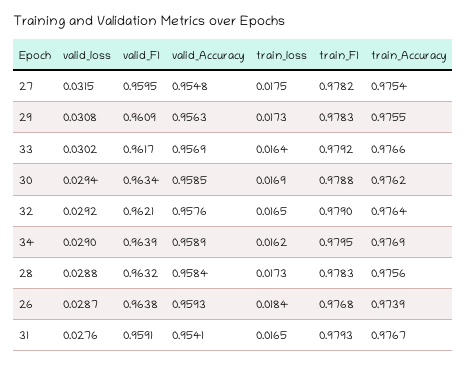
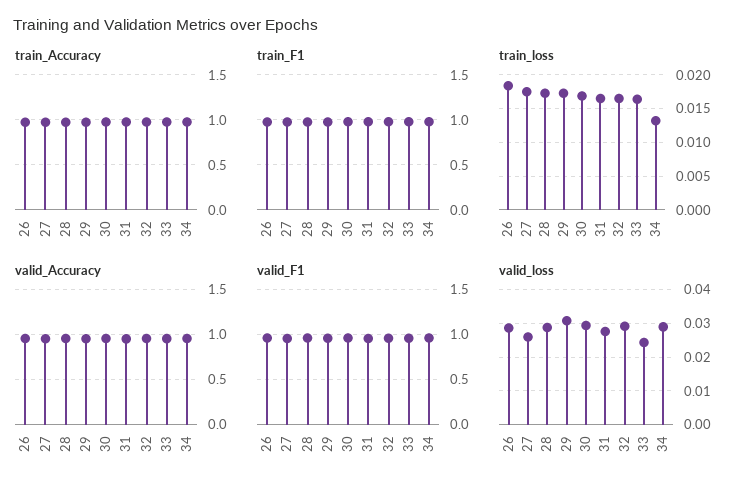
  {
    "valid_loss": {
-     "27": 0.0315,
+     "27": 0.026,
      "29": 0.0308,
-     "33": 0.0302,
+     "33": 0.024,
      "30": 0.0294,
      "32": 0.0292,
      "34": 0.029,
      "28": 0.0288,
      "26": 0.0287,
      "31": 0.0276
    },
    "valid_F1": {
      "27": 0.9595,
      "29": 0.9609,
      "33": 0.9617,
      "30": 0.9634,
      "32": 0.9621,
      "34": 0.9639,
      "28": 0.9632,
      "26": 0.9638,
      "31": 0.9591
    },
    "valid_Accuracy": {
      "27": 0.9548,
      "29": 0.9563,
      "33": 0.9569,
      "30": 0.9585,
      "32": 0.9576,
      "34": 0.9589,
      "28": 0.9584,
      "26": 0.9593,
      "31": 0.9541
    },
    "train_loss": {
      "27": 0.0175,
      "29": 0.0173,
      "33": 0.0164,
      "30": 0.0169,
      "32": 0.0165,
-     "34": 0.0162,
+     "34": 0.013,
      "28": 0.0173,
      "26": 0.0184,
      "31": 0.0165
    },
    "train_F1": {
      "27": 0.9782,
      "29": 0.9783,
      "33": 0.9792,
      "30": 0.9788,
      "32": 0.979,
      "34": 0.9795,
      "28": 0.9783,
      "26": 0.9768,
      "31": 0.9793
    },
    "train_Accuracy": {
      "27": 0.9754,
      "29": 0.9755,
      "33": 0.9766,
      "30": 0.9762,
      "32": 0.9764,
      "34": 0.9769,
      "28": 0.9756,
      "26": 0.9739,
      "31": 0.9767
    }
  }

